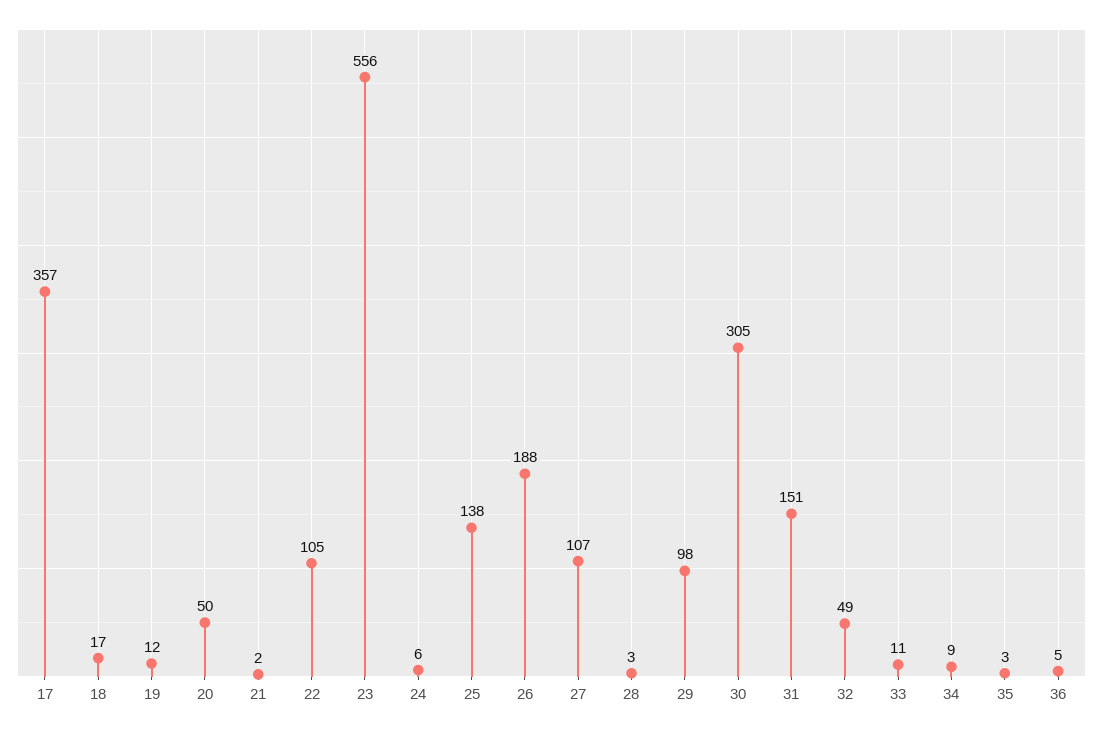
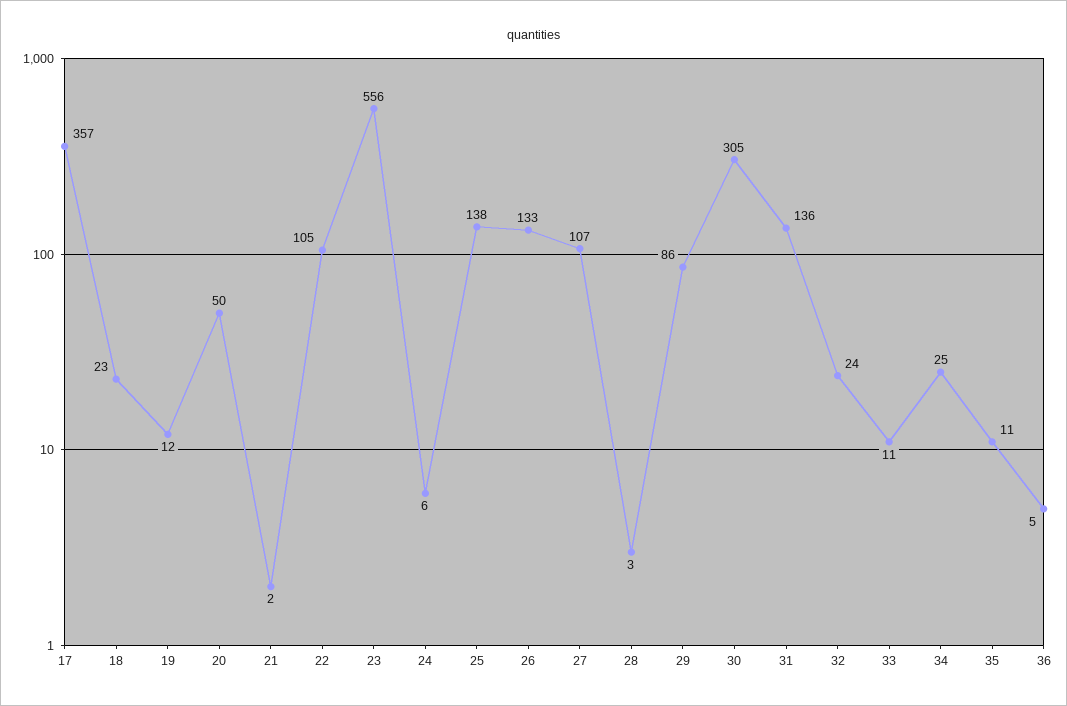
  {
    "17": 357,
-   "18": 17,
+   "18": 23,
    "19": 12,
    "20": 50,
    "21": 2,
    "22": 105,
    "23": 556,
    "24": 6,
    "25": 138,
-   "26": 188,
+   "26": 133,
    "27": 107,
    "28": 3,
-   "29": 98,
+   "29": 86,
    "30": 305,
-   "31": 151,
+   "31": 136,
-   "32": 49,
+   "32": 24,
    "33": 11,
-   "34": 9,
+   "34": 25,
-   "35": 3,
+   "35": 11,
    "36": 5
  }

